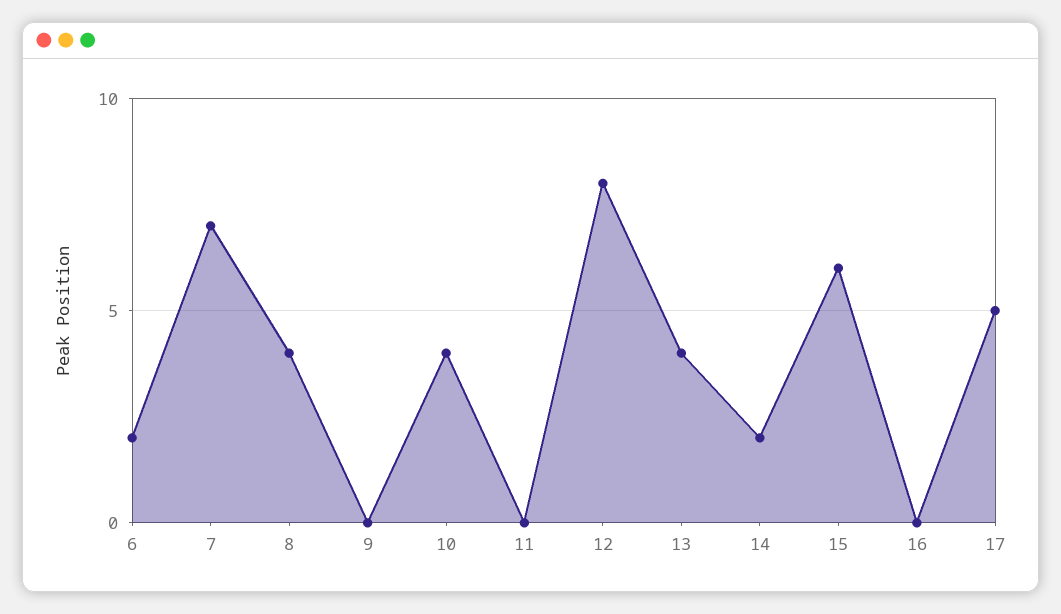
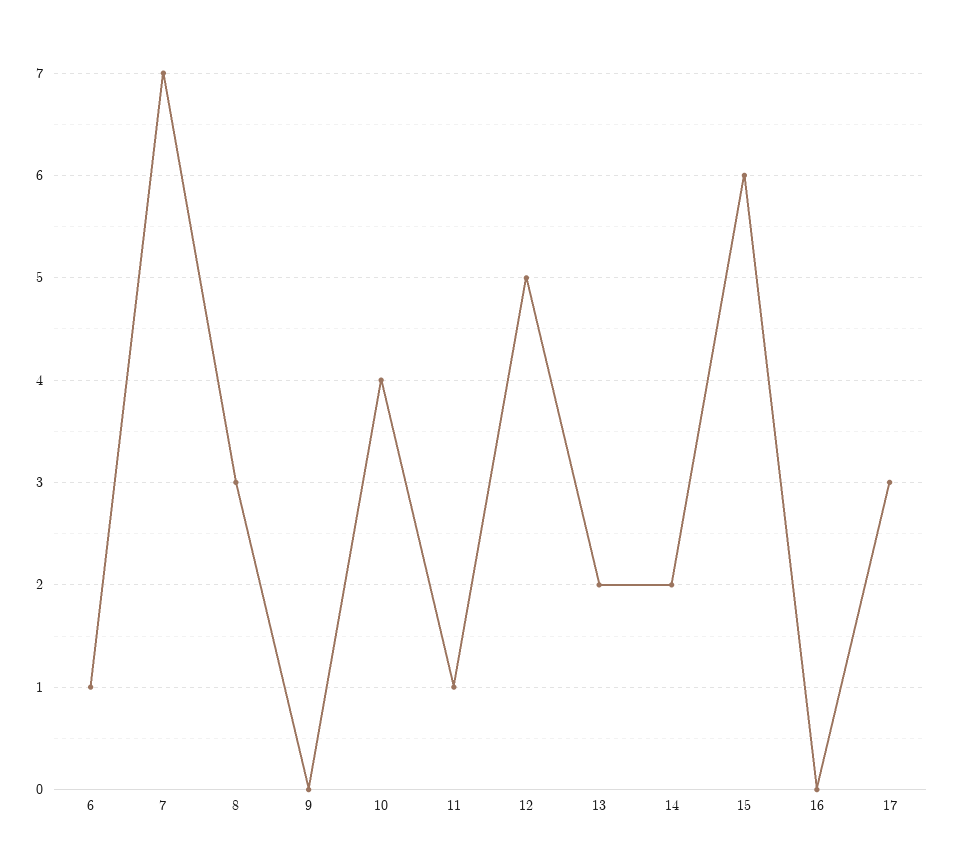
  {
-   "6": 2,
+   "6": 1,
    "7": 7,
-   "8": 4,
+   "8": 3,
    "9": 0,
    "10": 4,
-   "11": 0,
+   "11": 1,
-   "12": 8,
+   "12": 5,
-   "13": 4,
+   "13": 2,
    "14": 2,
    "15": 6,
    "16": 0,
-   "17": 5
+   "17": 3
  }

